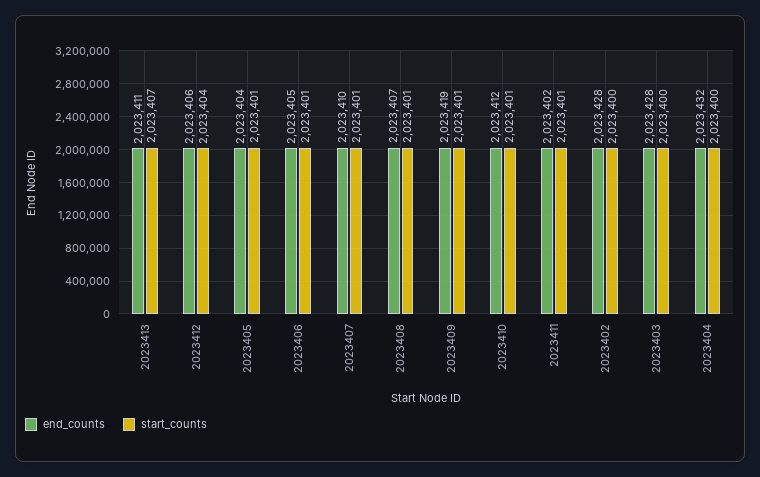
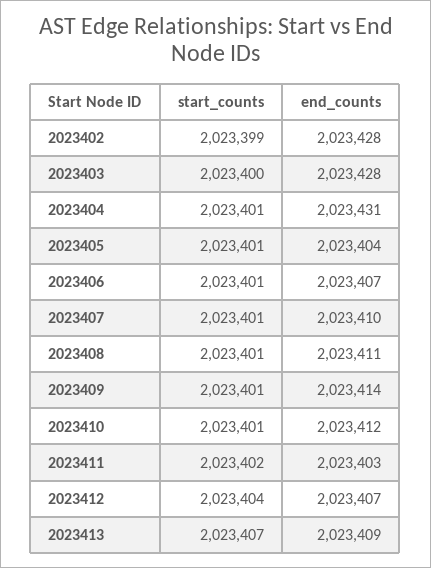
  {
    "end_counts": {
-     "2023413": 2023411,
+     "2023413": 2023409,
-     "2023412": 2023406,
+     "2023412": 2023407,
      "2023405": 2023404,
-     "2023406": 2023405,
+     "2023406": 2023407,
      "2023407": 2023410,
-     "2023408": 2023407,
+     "2023408": 2023411,
-     "2023409": 2023419,
+     "2023409": 2023414,
      "2023410": 2023412,
-     "2023411": 2023402,
+     "2023411": 2023403,
      "2023402": 2023428,
      "2023403": 2023428,
-     "2023404": 2023432
+     "2023404": 2023431
    },
    "start_counts": {
      "2023413": 2023407,
      "2023412": 2023404,
      "2023405": 2023401,
      "2023406": 2023401,
      "2023407": 2023401,
      "2023408": 2023401,
      "2023409": 2023401,
      "2023410": 2023401,
-     "2023411": 2023401,
+     "2023411": 2023402,
-     "2023402": 2023400,
+     "2023402": 2023399,
      "2023403": 2023400,
-     "2023404": 2023400
+     "2023404": 2023401
    }
  }

